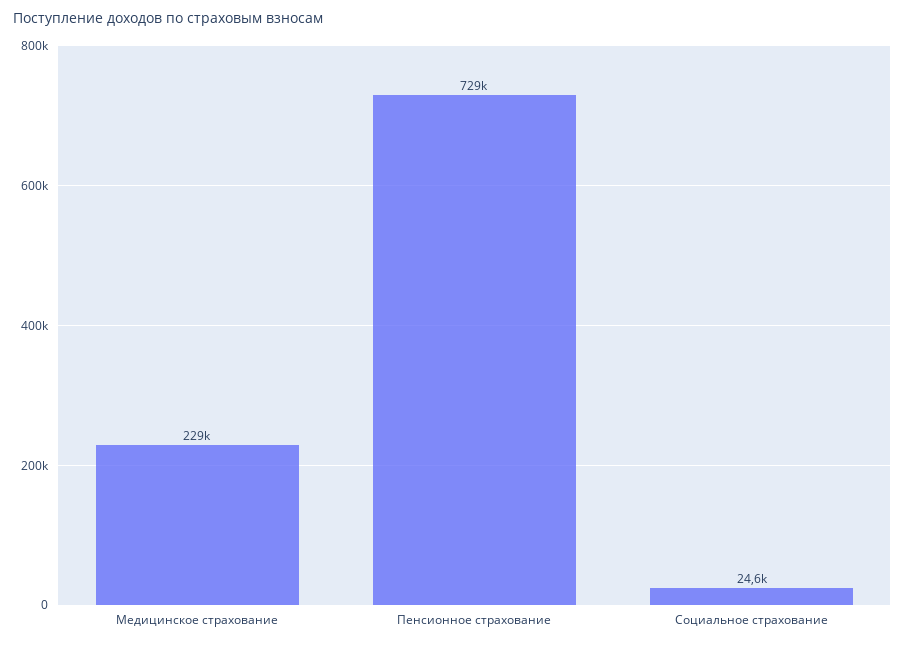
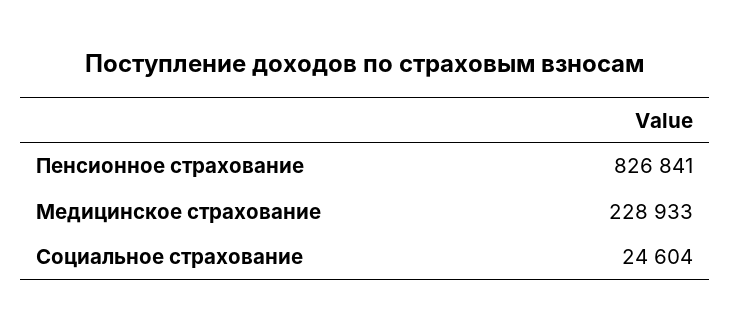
  {
    "Медицинское страхование": 228933,
-   "Пенсионное страхование": 729000,
+   "Пенсионное страхование": 826841,
    "Социальное страхование": 24604
  }

